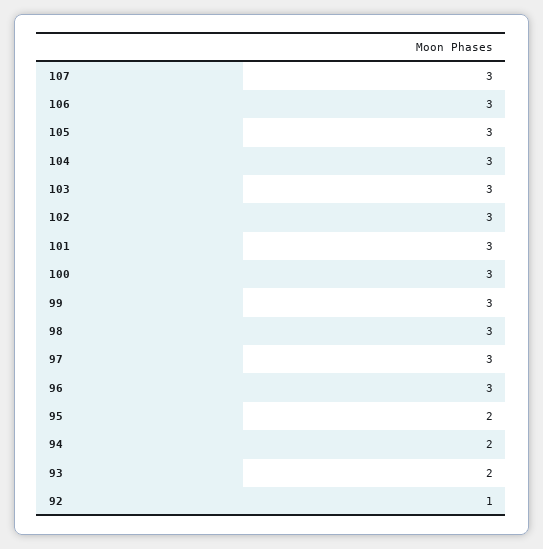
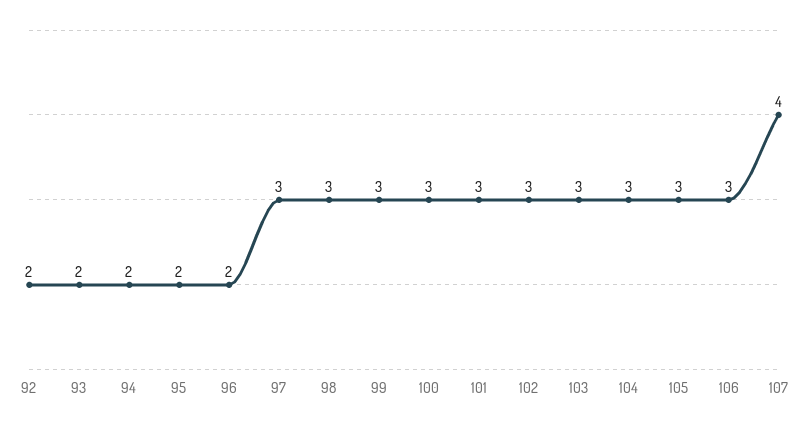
  {
-   "107": 3,
+   "107": 4,
    "106": 3,
    "105": 3,
    "104": 3,
    "103": 3,
    "102": 3,
    "101": 3,
    "100": 3,
    "99": 3,
    "98": 3,
    "97": 3,
-   "96": 3,
+   "96": 2,
    "95": 2,
    "94": 2,
    "93": 2,
-   "92": 1
+   "92": 2
  }

